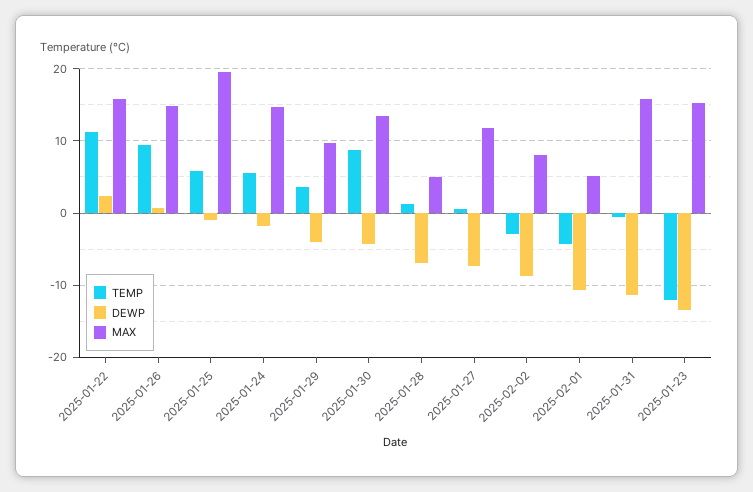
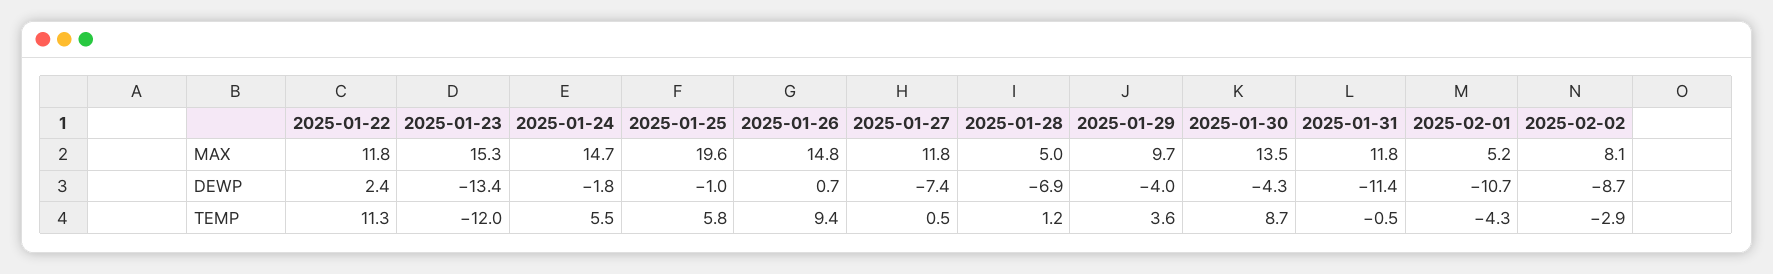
  {
    "TEMP": {
      "2025-01-22": 11.3,
      "2025-01-26": 9.4,
      "2025-01-25": 5.8,
      "2025-01-24": 5.5,
      "2025-01-29": 3.6,
      "2025-01-30": 8.7,
      "2025-01-28": 1.2,
      "2025-01-27": 0.5,
      "2025-02-02": -2.9,
      "2025-02-01": -4.3,
      "2025-01-31": -0.5,
      "2025-01-23": -12
    },
    "DEWP": {
      "2025-01-22": 2.4,
      "2025-01-26": 0.7,
      "2025-01-25": -1,
      "2025-01-24": -1.8,
      "2025-01-29": -4,
      "2025-01-30": -4.3,
      "2025-01-28": -6.9,
      "2025-01-27": -7.4,
      "2025-02-02": -8.7,
      "2025-02-01": -10.7,
      "2025-01-31": -11.4,
      "2025-01-23": -13.4
    },
    "MAX": {
-     "2025-01-22": 16,
+     "2025-01-22": 11.8,
      "2025-01-26": 14.8,
      "2025-01-25": 19.6,
      "2025-01-24": 14.7,
      "2025-01-29": 9.7,
      "2025-01-30": 13.5,
      "2025-01-28": 5,
      "2025-01-27": 11.8,
      "2025-02-02": 8.1,
      "2025-02-01": 5.2,
-     "2025-01-31": 16,
+     "2025-01-31": 11.8,
      "2025-01-23": 15.3
    }
  }

